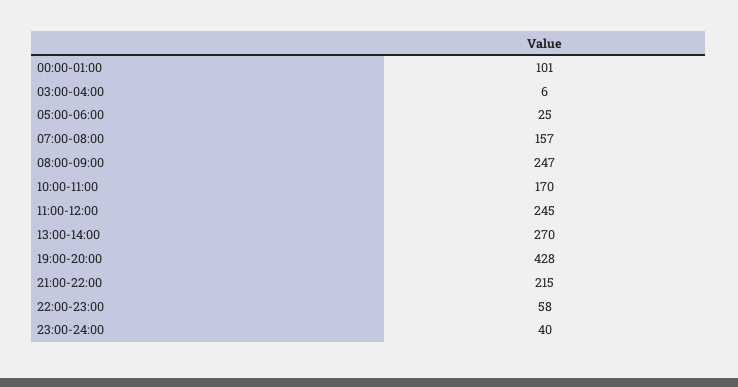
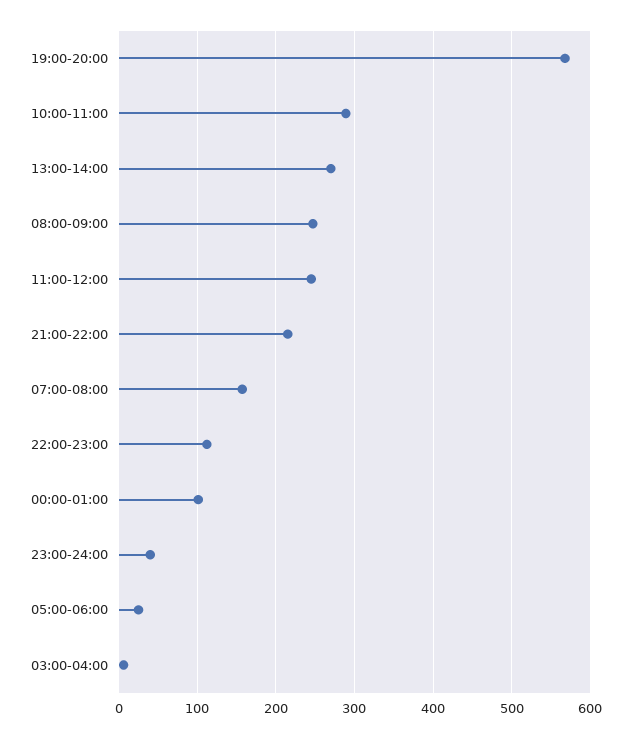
  {
    "00:00-01:00": 101,
    "03:00-04:00": 6,
    "05:00-06:00": 25,
    "07:00-08:00": 157,
    "08:00-09:00": 247,
-   "10:00-11:00": 170,
+   "10:00-11:00": 290,
    "11:00-12:00": 245,
    "13:00-14:00": 270,
-   "19:00-20:00": 428,
+   "19:00-20:00": 570,
    "21:00-22:00": 215,
-   "22:00-23:00": 58,
+   "22:00-23:00": 110,
    "23:00-24:00": 40
  }

